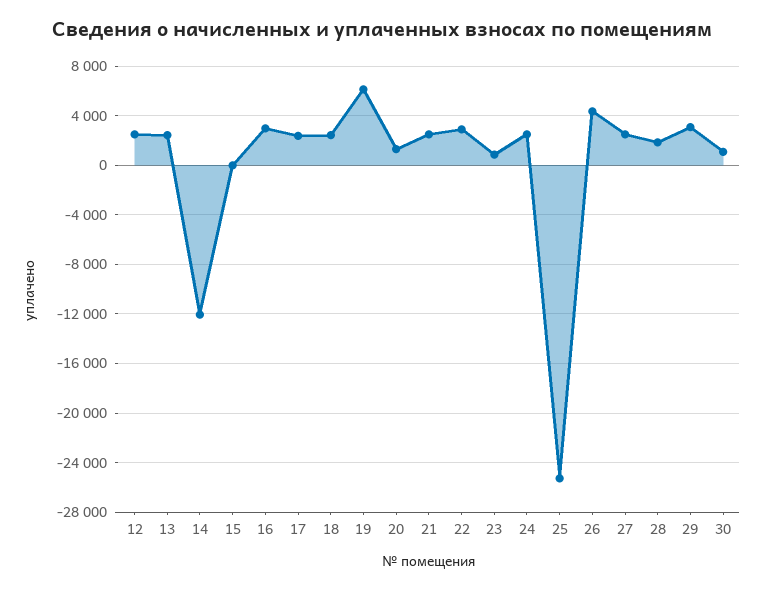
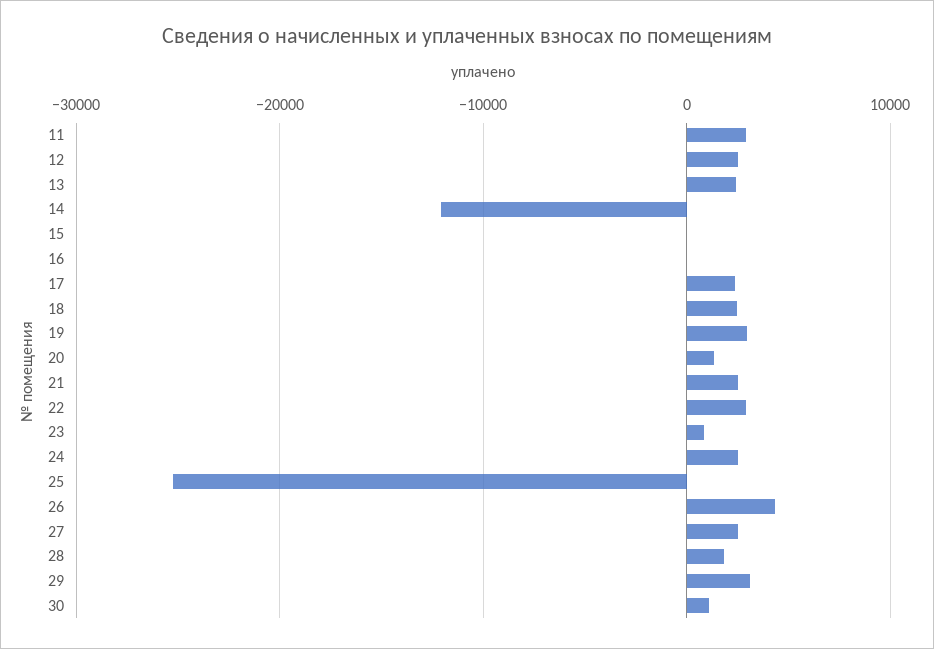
  {
    "12": 2500,
    "13": 2500,
    "14": -12000,
    "15": 0,
-   "16": 3000,
+   "16": 0,
    "17": 2500,
    "18": 2500,
-   "19": 6000,
+   "19": 3000,
    "20": 1500,
    "21": 2500,
    "22": 3000,
    "23": 1000,
    "24": 2500,
    "25": -25500,
    "26": 4500,
    "27": 2500,
    "28": 2000,
    "29": 3000,
-   "30": 1000
+   "30": 1000,
+   "11": 3000
  }

